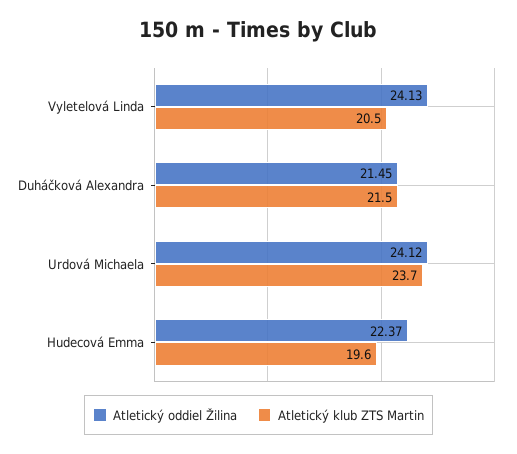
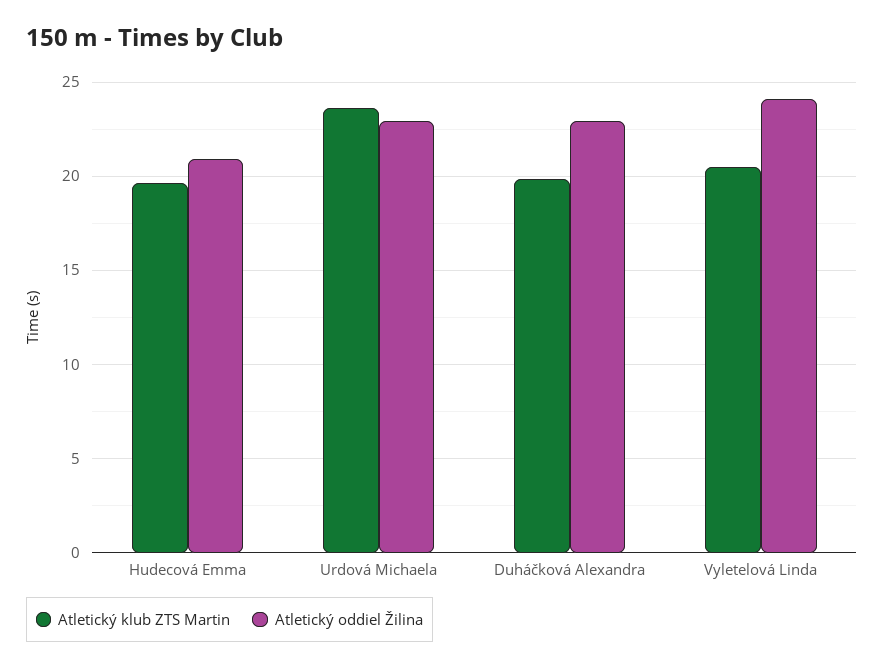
  {
    "Atletický oddiel Žilina": {
      "Vyletelová Linda": 24.13,
-     "Duháčková Alexandra": 21.45,
+     "Duháčková Alexandra": 23,
-     "Urdová Michaela": 24.12,
+     "Urdová Michaela": 23,
-     "Hudecová Emma": 22.37
+     "Hudecová Emma": 21
    },
    "Atletický klub ZTS Martin": {
      "Vyletelová Linda": 20.5,
-     "Duháčková Alexandra": 21.5,
+     "Duháčková Alexandra": 20,
      "Urdová Michaela": 23.7,
      "Hudecová Emma": 19.6
    }
  }

